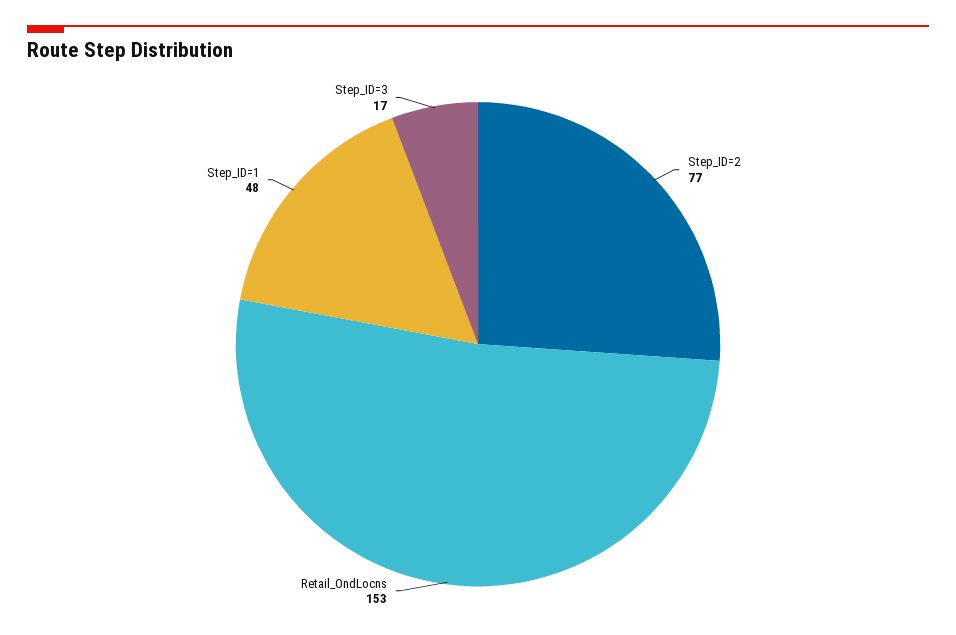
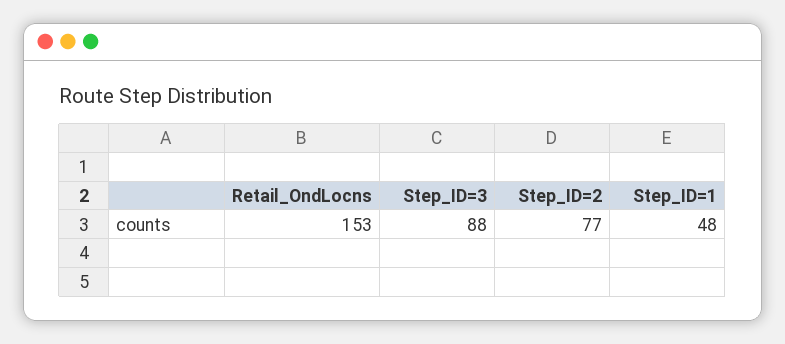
  {
    "Step_ID=2": 77,
    "Retail_OndLocns": 153,
    "Step_ID=1": 48,
-   "Step_ID=3": 17
+   "Step_ID=3": 88
  }

